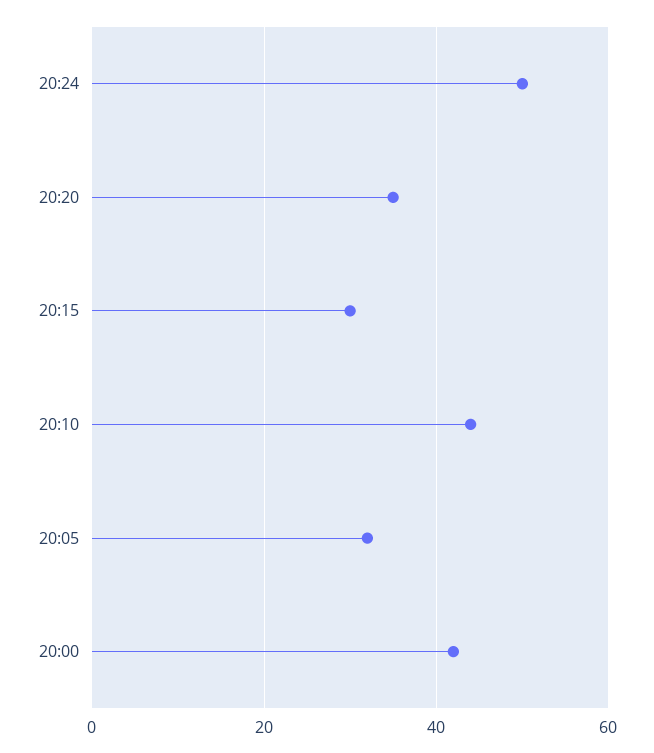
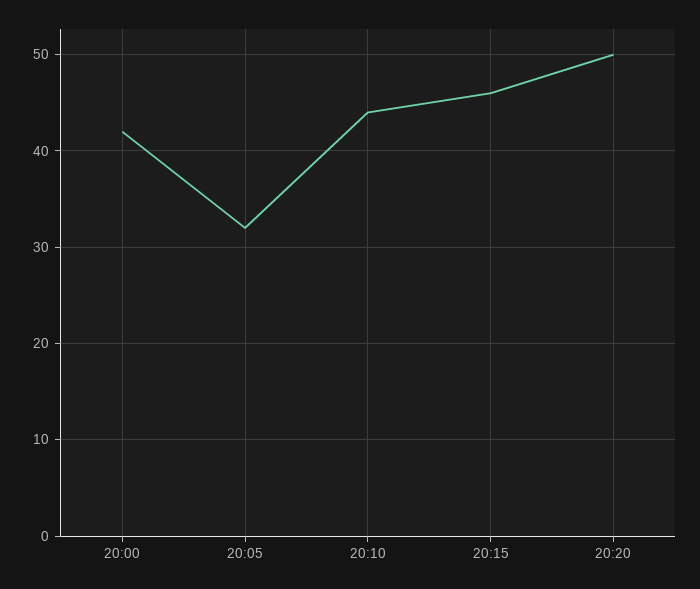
  {
-   "20:24": 50,
-   "20:20": 35,
+   "20:20": 50,
-   "20:15": 30,
+   "20:15": 46,
    "20:10": 44,
    "20:05": 32,
    "20:00": 42
  }

